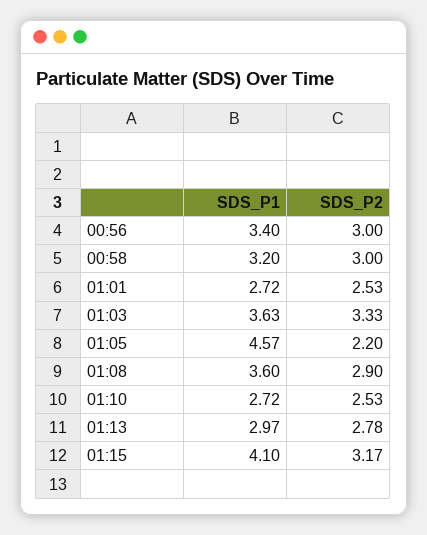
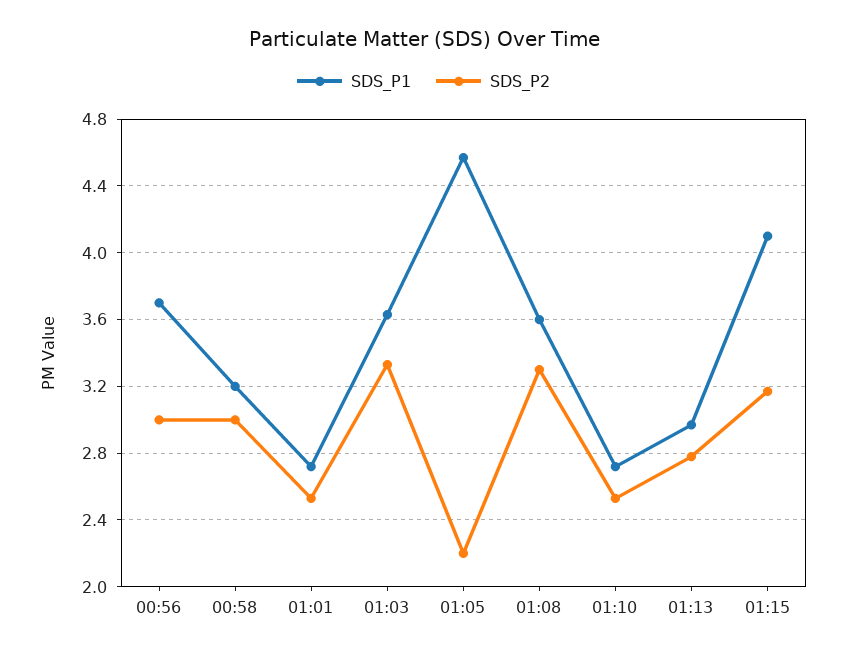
  {
    "SDS_P1": {
-     "00:56": 3.4,
+     "00:56": 3.7,
      "00:58": 3.2,
      "01:01": 2.72,
      "01:03": 3.63,
      "01:05": 4.57,
      "01:08": 3.6,
      "01:10": 2.72,
      "01:13": 2.97,
      "01:15": 4.1
    },
    "SDS_P2": {
      "00:56": 3,
      "00:58": 3,
      "01:01": 2.53,
      "01:03": 3.33,
      "01:05": 2.2,
-     "01:08": 2.9,
+     "01:08": 3.3,
      "01:10": 2.53,
      "01:13": 2.78,
      "01:15": 3.17
    }
  }

